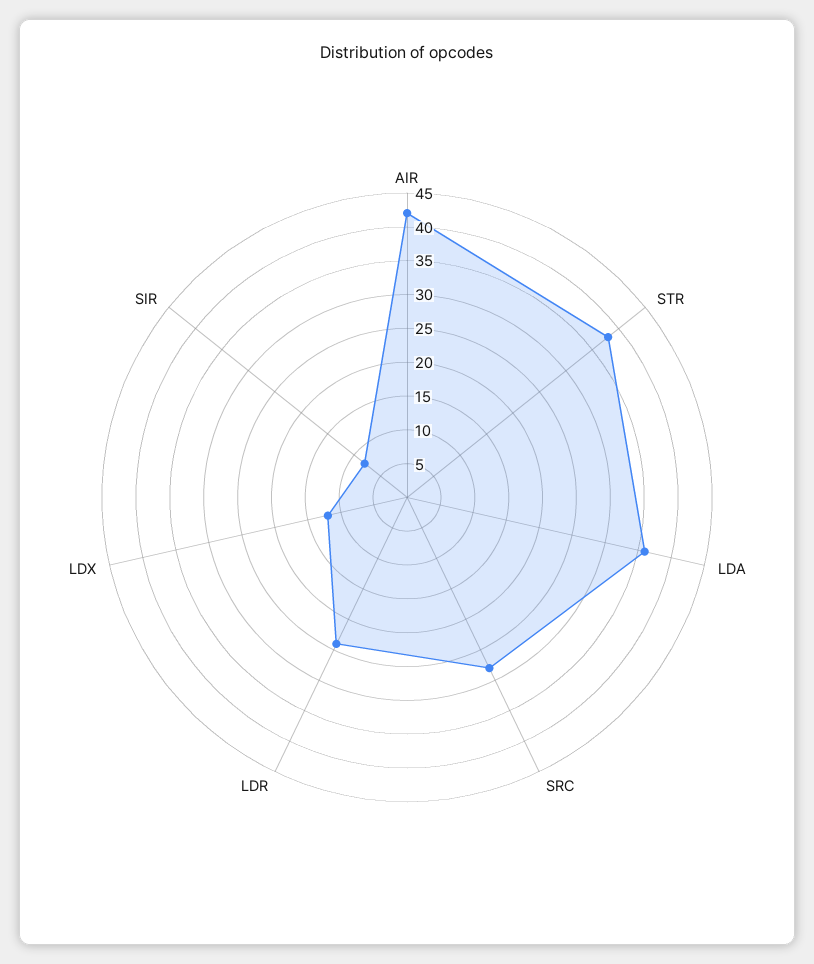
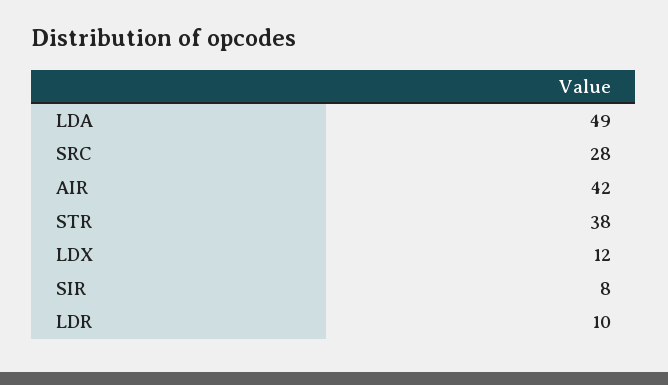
  {
    "AIR": 42,
    "STR": 38,
-   "LDA": 35,
+   "LDA": 49,
    "SRC": 28,
-   "LDR": 25,
+   "LDR": 10,
    "LDX": 12,
    "SIR": 8
  }

